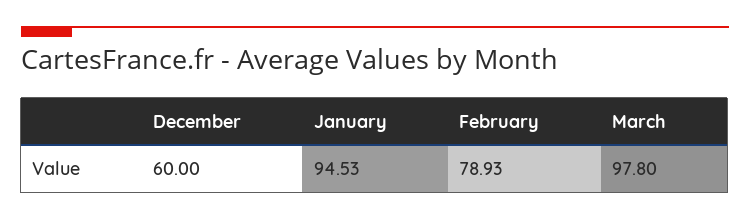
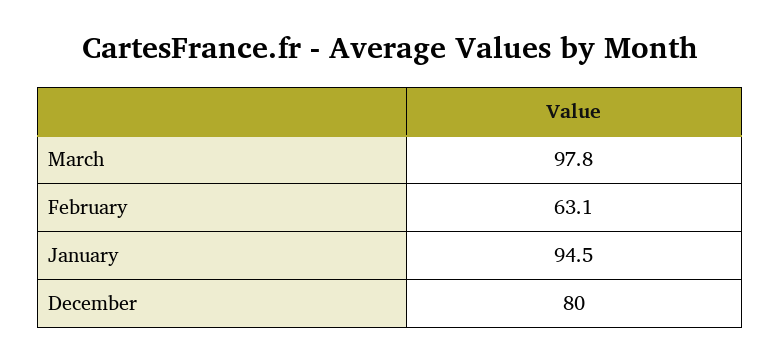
  {
-   "December": 60,
+   "December": 80,
    "January": 94.53,
-   "February": 78.93,
+   "February": 63.1,
    "March": 97.8
  }

